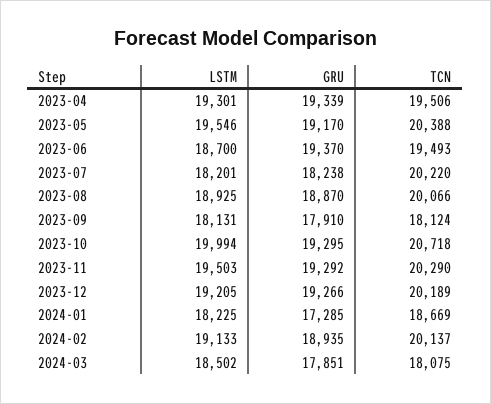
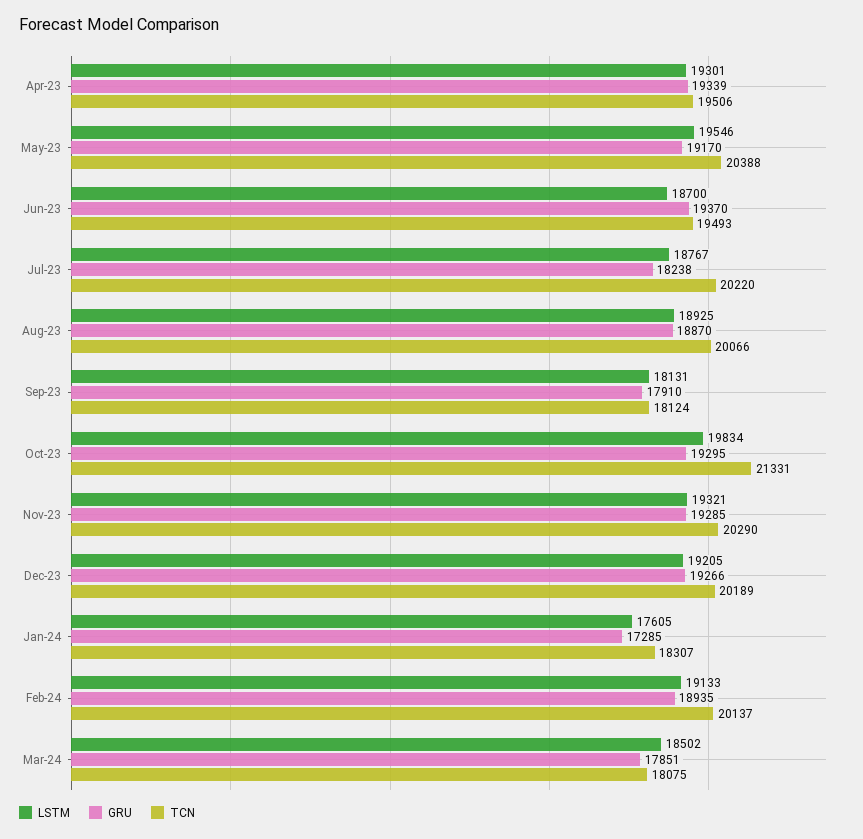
  {
    "LSTM": {
      "2023-04": 19301,
      "2023-05": 19546,
      "2023-06": 18700,
-     "2023-07": 18201,
+     "2023-07": 18767,
      "2023-08": 18925,
      "2023-09": 18131,
-     "2023-10": 19994,
+     "2023-10": 19834,
-     "2023-11": 19503,
+     "2023-11": 19321,
      "2023-12": 19205,
-     "2024-01": 18225,
+     "2024-01": 17605,
      "2024-02": 19133,
      "2024-03": 18502
    },
    "GRU": {
      "2023-04": 19339,
      "2023-05": 19170,
      "2023-06": 19370,
      "2023-07": 18238,
      "2023-08": 18870,
      "2023-09": 17910,
      "2023-10": 19295,
-     "2023-11": 19292,
+     "2023-11": 19285,
      "2023-12": 19266,
      "2024-01": 17285,
      "2024-02": 18935,
      "2024-03": 17851
    },
    "TCN": {
      "2023-04": 19506,
      "2023-05": 20388,
      "2023-06": 19493,
      "2023-07": 20220,
      "2023-08": 20066,
      "2023-09": 18124,
-     "2023-10": 20718,
+     "2023-10": 21331,
      "2023-11": 20290,
      "2023-12": 20189,
-     "2024-01": 18669,
+     "2024-01": 18307,
      "2024-02": 20137,
      "2024-03": 18075
    }
  }

